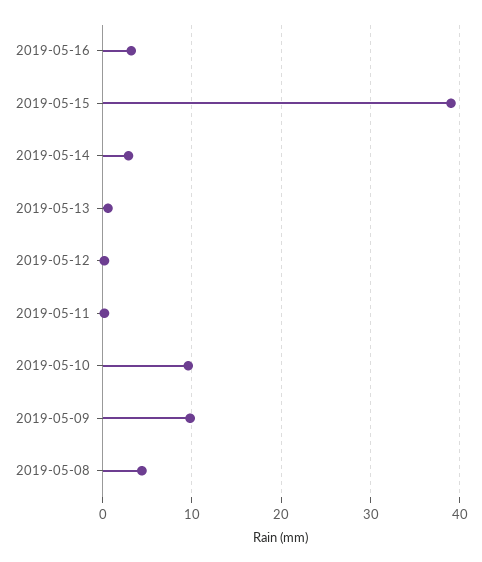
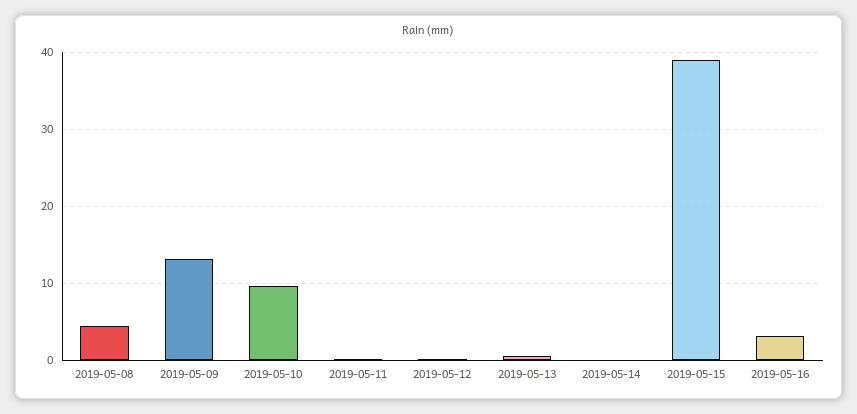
  {
    "2019-05-16": 3,
    "2019-05-15": 39,
-   "2019-05-14": 3,
+   "2019-05-14": 0,
    "2019-05-13": 1,
    "2019-05-12": 0,
    "2019-05-11": 0,
    "2019-05-10": 10,
-   "2019-05-09": 10,
+   "2019-05-09": 13,
    "2019-05-08": 4
  }

